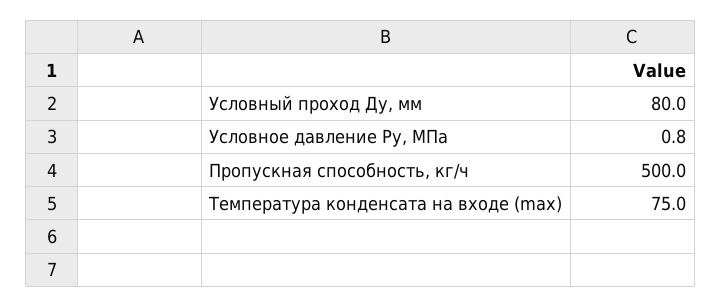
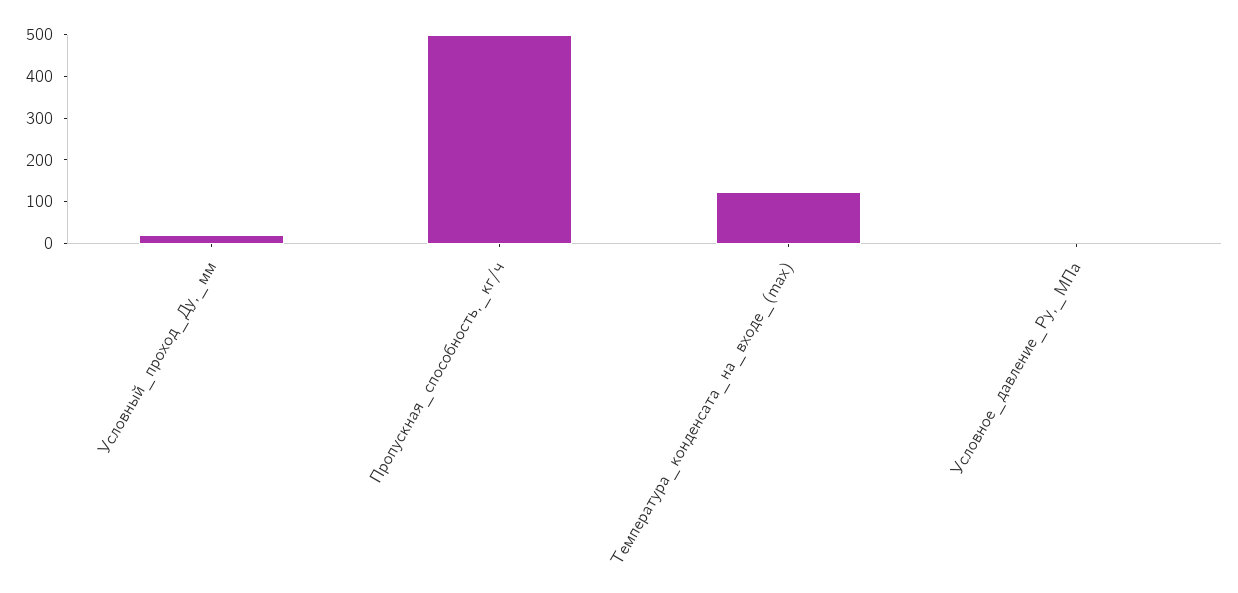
  {
-   "Условный проход Ду, мм": 80,
+   "Условный проход Ду, мм": 20,
    "Условное давление Ру, МПа": 0.8,
    "Пропускная способность, кг/ч": 500,
-   "Температура конденсата на входе (max)": 75
+   "Температура конденсата на входе (max)": 120
  }

